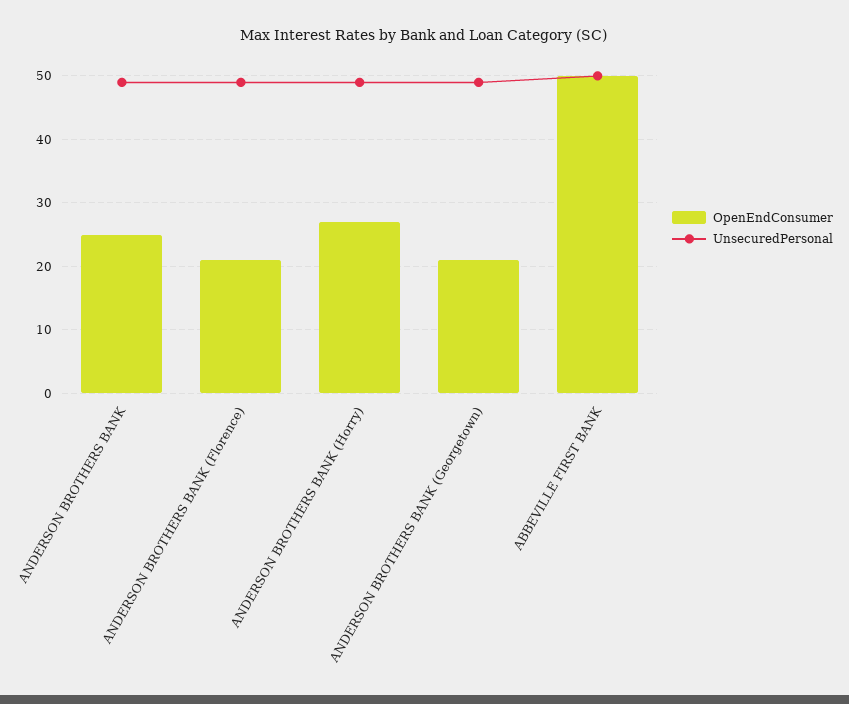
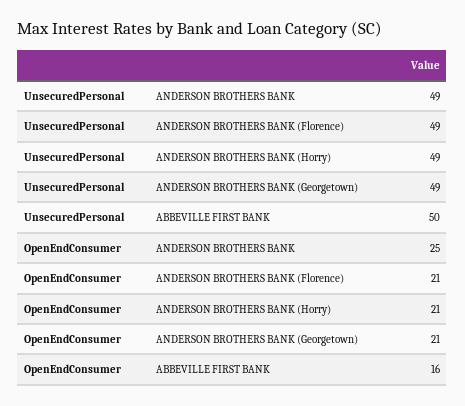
  {
    "OpenEndConsumer": {
      "ANDERSON BROTHERS BANK": 25,
      "ANDERSON BROTHERS BANK (Florence)": 21,
-     "ANDERSON BROTHERS BANK (Horry)": 27,
+     "ANDERSON BROTHERS BANK (Horry)": 21,
      "ANDERSON BROTHERS BANK (Georgetown)": 21,
-     "ABBEVILLE FIRST BANK": 50
+     "ABBEVILLE FIRST BANK": 16
    },
    "UnsecuredPersonal": {
      "ANDERSON BROTHERS BANK": 49,
      "ANDERSON BROTHERS BANK (Florence)": 49,
      "ANDERSON BROTHERS BANK (Horry)": 49,
      "ANDERSON BROTHERS BANK (Georgetown)": 49,
      "ABBEVILLE FIRST BANK": 50
    }
  }

